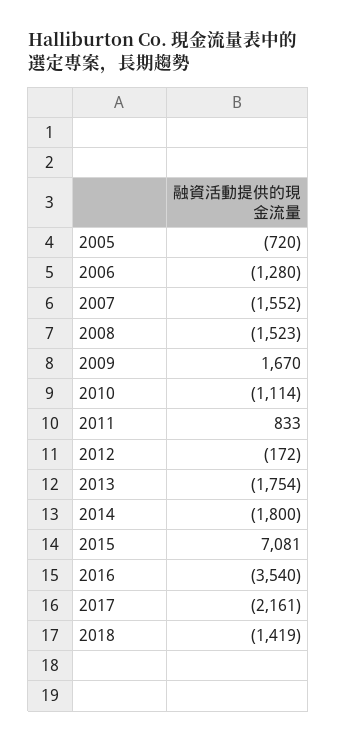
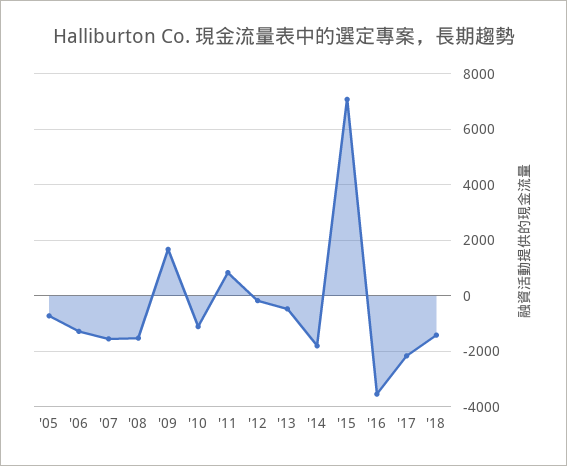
  {
    "2005": -720,
    "2006": -1280,
    "2007": -1552,
    "2008": -1523,
    "2009": 1670,
    "2010": -1114,
    "2011": 833,
    "2012": -172,
-   "2013": -1754,
+   "2013": -500,
    "2014": -1800,
    "2015": 7081,
    "2016": -3540,
    "2017": -2161,
    "2018": -1419
  }

